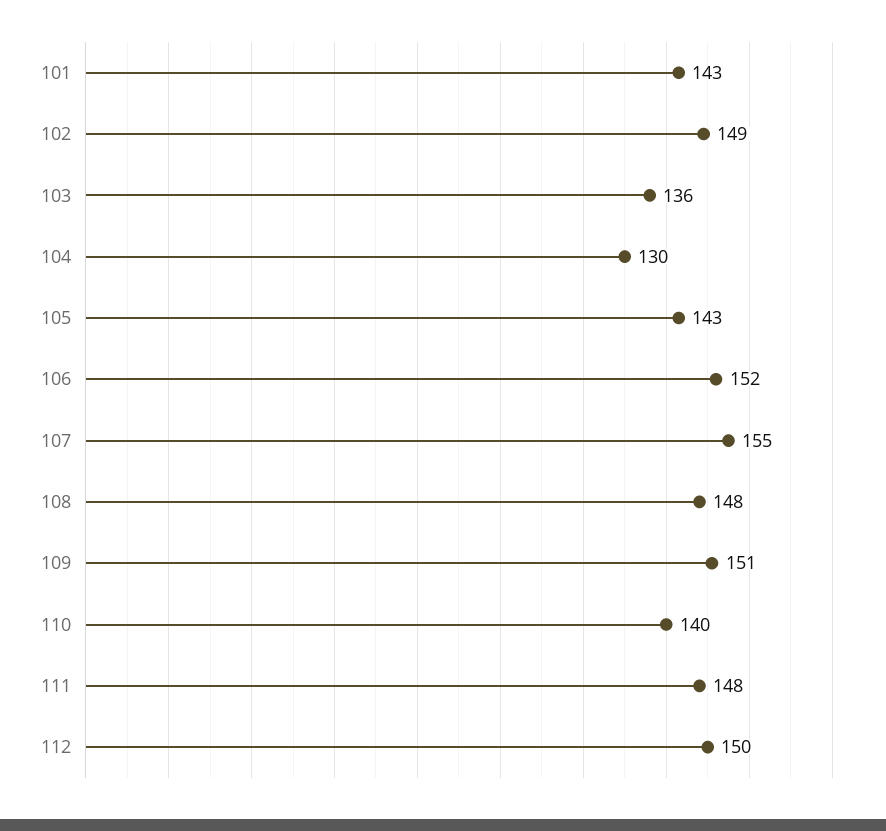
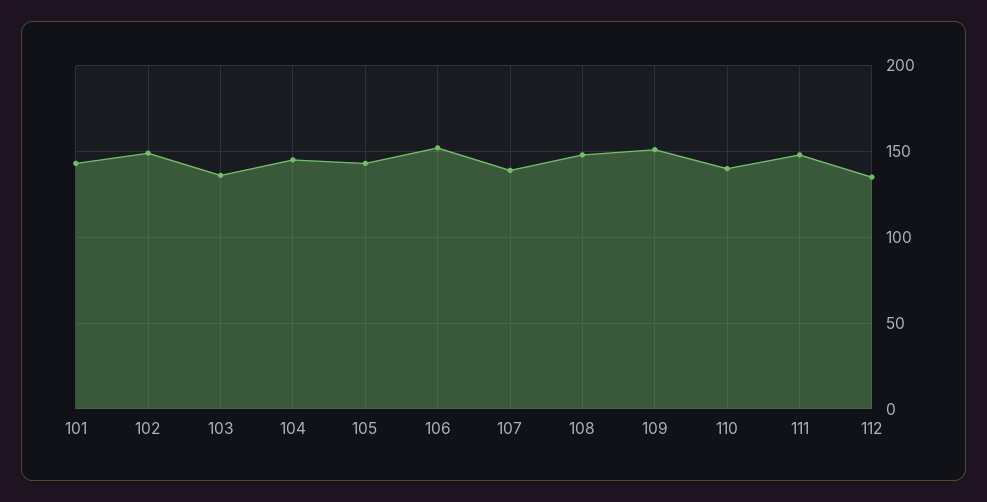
  {
    "101": 143,
    "102": 149,
    "103": 136,
-   "104": 130,
+   "104": 145,
    "105": 143,
    "106": 152,
-   "107": 155,
+   "107": 140,
    "108": 148,
    "109": 151,
    "110": 140,
    "111": 148,
-   "112": 150
+   "112": 135
  }

